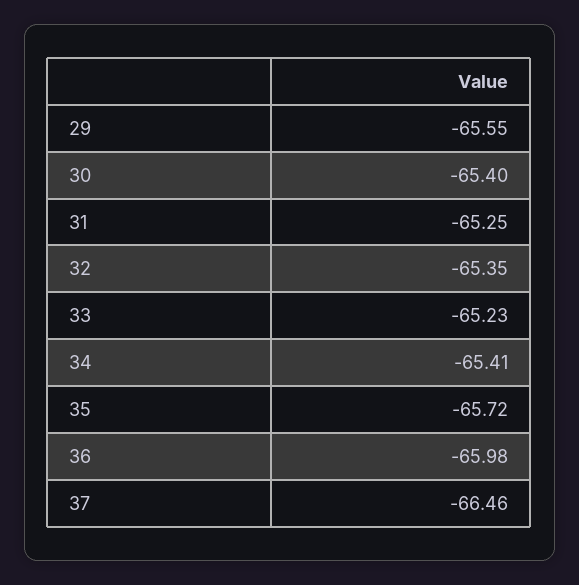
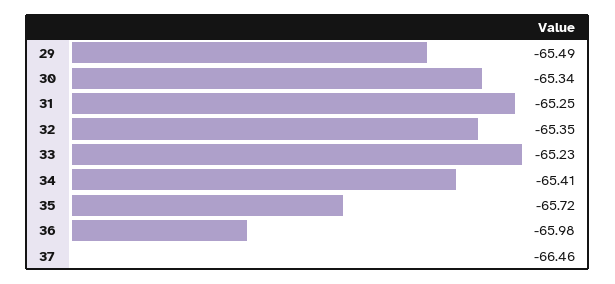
  {
-   "29": -65.55,
+   "29": -65.49,
-   "30": -65.4,
+   "30": -65.34,
    "31": -65.25,
    "32": -65.35,
    "33": -65.23,
    "34": -65.41,
    "35": -65.72,
    "36": -65.98,
    "37": -66.46
  }

